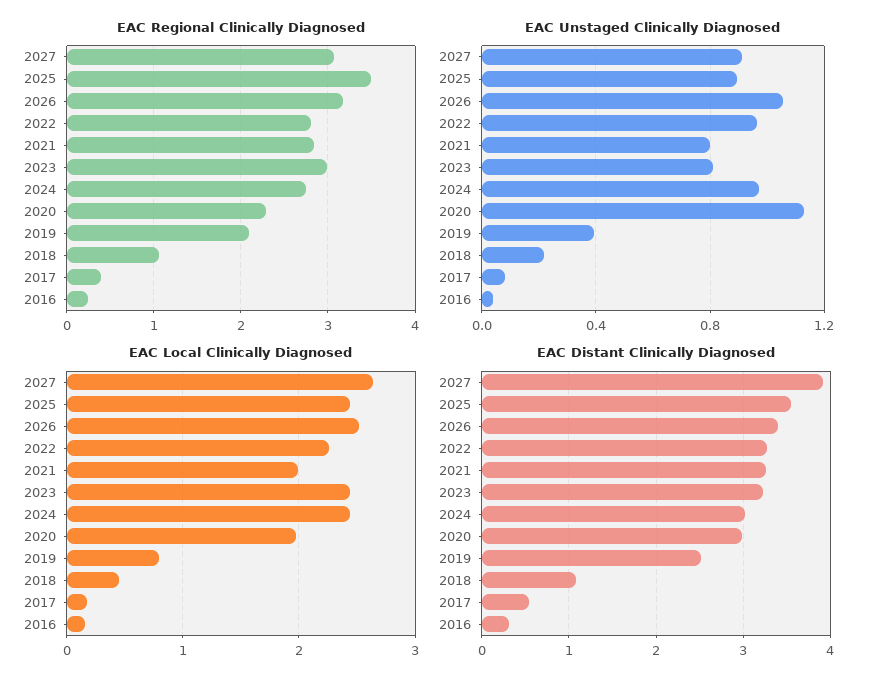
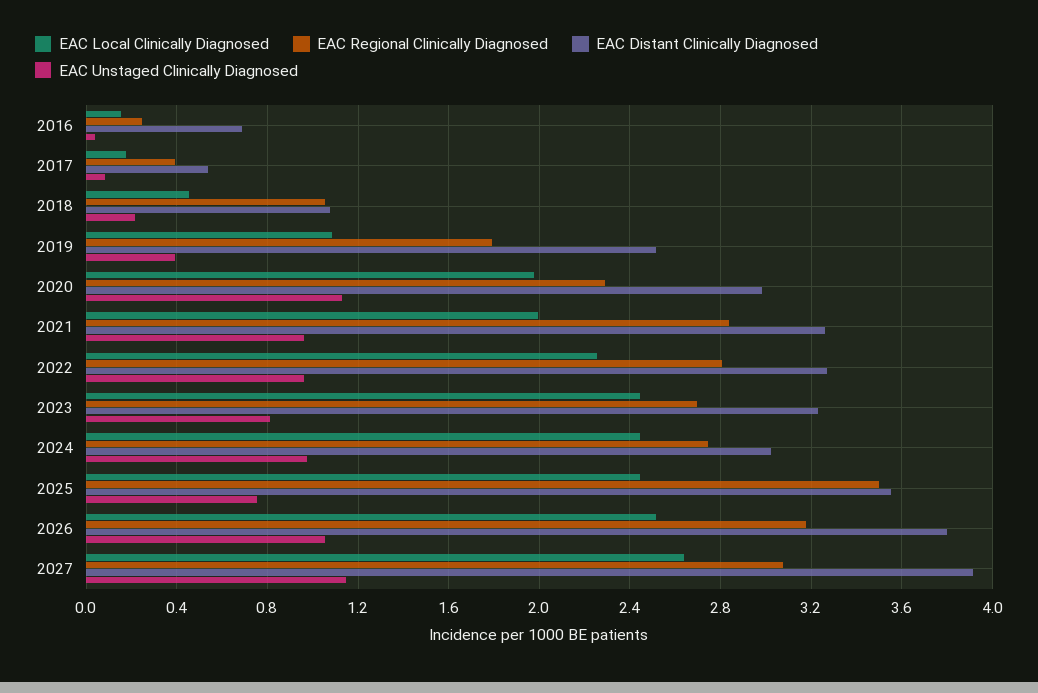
  {
    "EAC Regional Clinically Diagnosed": {
      "2027": 3.05,
      "2025": 3.5,
      "2026": 3.2,
      "2022": 2.8,
      "2021": 2.85,
-     "2023": 3,
+     "2023": 2.7,
      "2024": 2.75,
      "2020": 2.3,
-     "2019": 2.1,
+     "2019": 1.8,
      "2018": 1.05,
      "2017": 0.4,
      "2016": 0.25
    },
    "EAC Unstaged Clinically Diagnosed": {
-     "2027": 0.9,
+     "2027": 1.15,
-     "2025": 0.9,
+     "2025": 0.75,
      "2026": 1.05,
      "2022": 0.95,
-     "2021": 0.8,
+     "2021": 0.95,
      "2023": 0.8,
      "2024": 0.95,
      "2020": 1.15,
      "2019": 0.4,
      "2018": 0.2,
      "2017": 0.1,
      "2016": 0.05
    },
    "EAC Local Clinically Diagnosed": {
      "2027": 2.65,
      "2025": 2.45,
      "2026": 2.5,
      "2022": 2.25,
      "2021": 2,
      "2023": 2.45,
      "2024": 2.45,
      "2020": 2,
-     "2019": 0.8,
+     "2019": 1.1,
      "2018": 0.45,
      "2017": 0.2,
      "2016": 0.15
    },
    "EAC Distant Clinically Diagnosed": {
      "2027": 3.9,
      "2025": 3.55,
-     "2026": 3.4,
+     "2026": 3.8,
      "2022": 3.25,
      "2021": 3.25,
      "2023": 3.25,
      "2024": 3,
      "2020": 3,
      "2019": 2.5,
      "2018": 1.1,
      "2017": 0.55,
-     "2016": 0.3
+     "2016": 0.7
    }
  }

